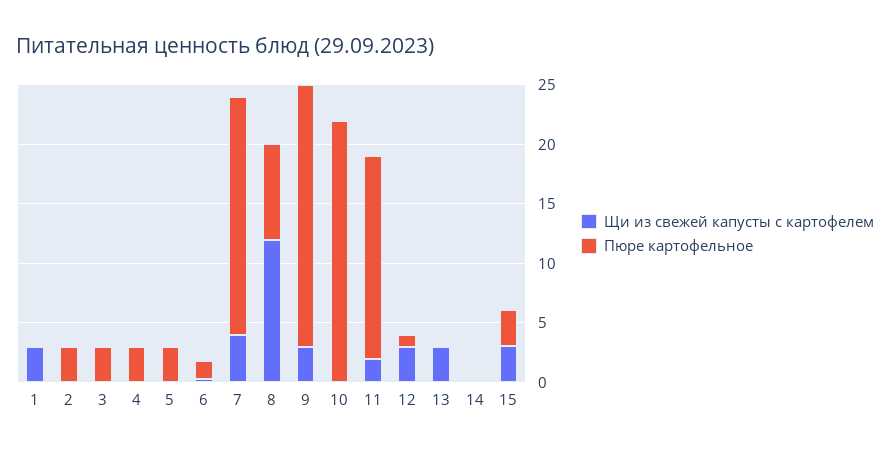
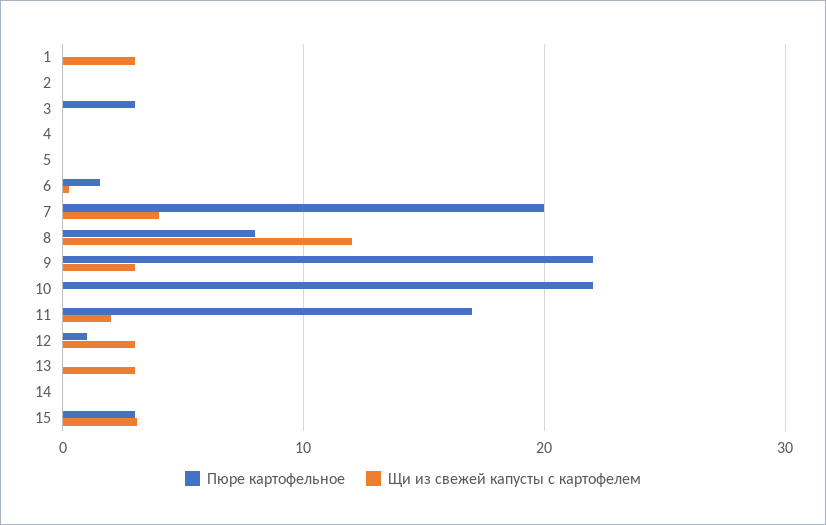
  {
    "Щи из свежей капусты с картофелем": {
      "1": 3,
      "2": 0,
      "3": 0,
      "4": 0,
      "5": 0,
      "6": 0,
      "7": 4,
      "8": 12,
      "9": 3,
      "10": 0,
      "11": 2,
      "12": 3,
      "13": 3,
      "14": 0,
      "15": 3
    },
    "Пюре картофельное": {
      "1": 0,
-     "2": 3,
+     "2": 0,
      "3": 3,
-     "4": 3,
+     "4": 0,
-     "5": 3,
+     "5": 0,
      "6": 2,
      "7": 20,
      "8": 8,
      "9": 22,
      "10": 22,
      "11": 17,
      "12": 1,
      "13": 0,
      "14": 0,
      "15": 3
    }
  }

